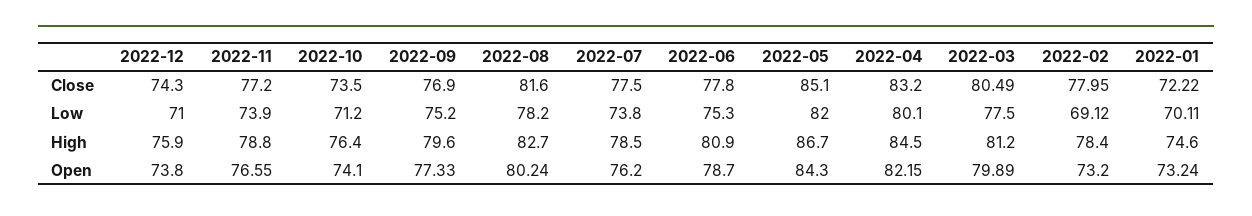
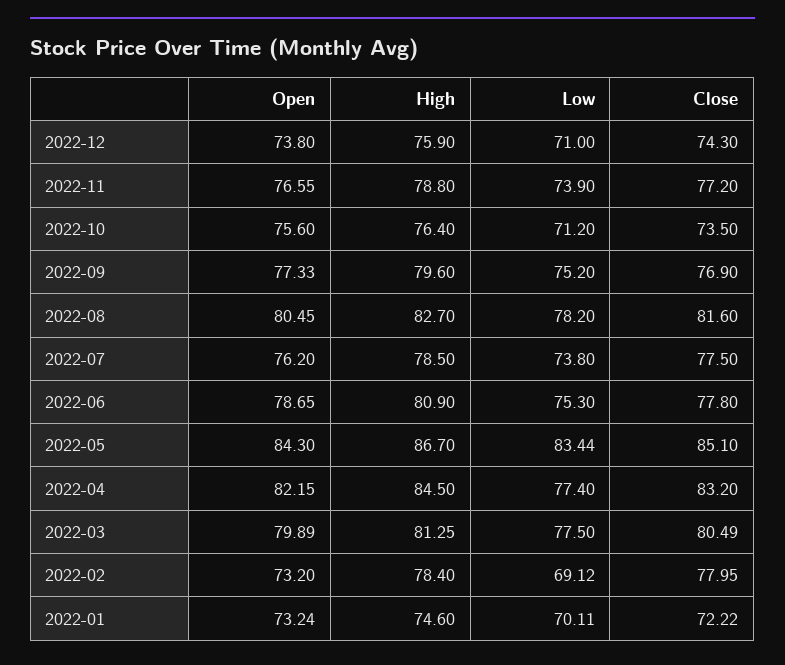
  {
    "2022-12": {
      "Close": 74.3,
      "Low": 71,
      "High": 75.9,
      "Open": 73.8
    },
    "2022-11": {
      "Close": 77.2,
      "Low": 73.9,
      "High": 78.8,
      "Open": 76.55
    },
    "2022-10": {
      "Close": 73.5,
      "Low": 71.2,
      "High": 76.4,
-     "Open": 74.1
+     "Open": 75.6
    },
    "2022-09": {
      "Close": 76.9,
      "Low": 75.2,
      "High": 79.6,
      "Open": 77.33
    },
    "2022-08": {
      "Close": 81.6,
      "Low": 78.2,
      "High": 82.7,
-     "Open": 80.24
+     "Open": 80.45
    },
    "2022-07": {
      "Close": 77.5,
      "Low": 73.8,
      "High": 78.5,
      "Open": 76.2
    },
    "2022-06": {
      "Close": 77.8,
      "Low": 75.3,
      "High": 80.9,
-     "Open": 78.7
+     "Open": 78.65
    },
    "2022-05": {
      "Close": 85.1,
-     "Low": 82,
+     "Low": 83.44,
      "High": 86.7,
      "Open": 84.3
    },
    "2022-04": {
      "Close": 83.2,
-     "Low": 80.1,
+     "Low": 77.4,
      "High": 84.5,
      "Open": 82.15
    },
    "2022-03": {
      "Close": 80.49,
      "Low": 77.5,
-     "High": 81.2,
+     "High": 81.25,
      "Open": 79.89
    },
    "2022-02": {
      "Close": 77.95,
      "Low": 69.12,
      "High": 78.4,
      "Open": 73.2
    },
    "2022-01": {
      "Close": 72.22,
      "Low": 70.11,
      "High": 74.6,
      "Open": 73.24
    }
  }

